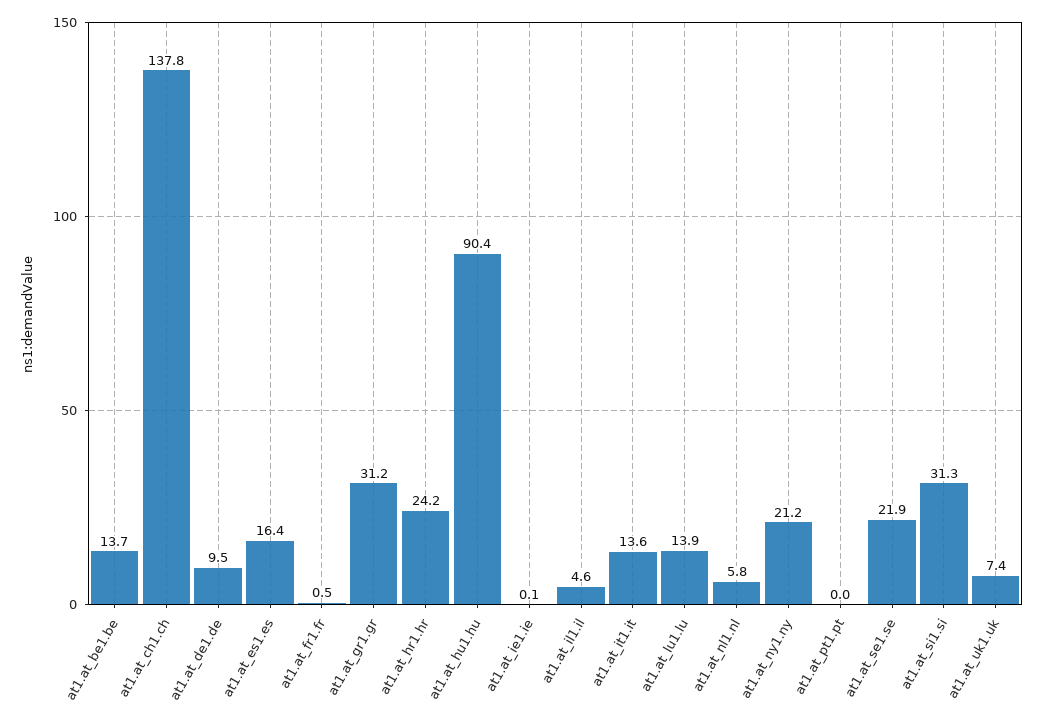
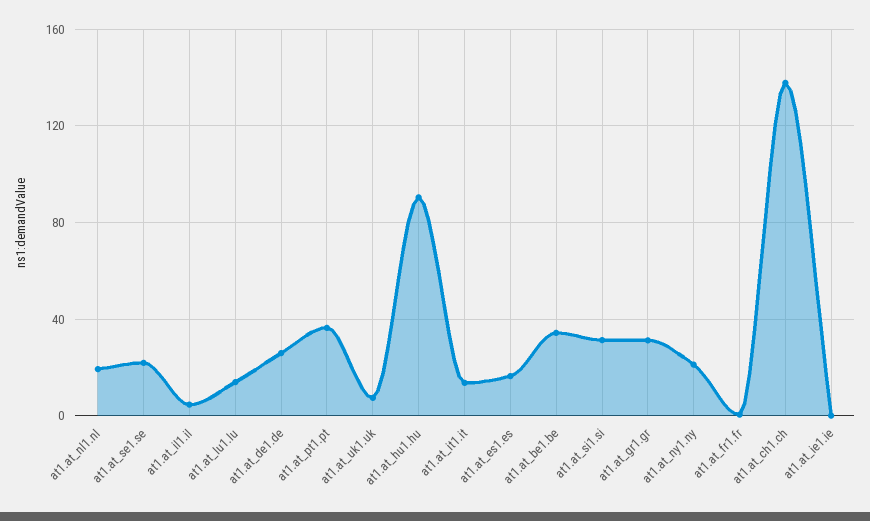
  {
-   "at1.at_be1.be": 13.7,
+   "at1.at_be1.be": 35,
    "at1.at_ch1.ch": 137.8,
-   "at1.at_de1.de": 9.5,
+   "at1.at_de1.de": 25,
    "at1.at_es1.es": 16.4,
    "at1.at_fr1.fr": 0.5,
    "at1.at_gr1.gr": 31.2,
-   "at1.at_hr1.hr": 24.2,
    "at1.at_hu1.hu": 90.4,
    "at1.at_ie1.ie": 0.1,
    "at1.at_il1.il": 4.6,
    "at1.at_it1.it": 13.6,
    "at1.at_lu1.lu": 13.9,
-   "at1.at_nl1.nl": 5.8,
+   "at1.at_nl1.nl": 20,
    "at1.at_ny1.ny": 21.2,
-   "at1.at_pt1.pt": 0,
+   "at1.at_pt1.pt": 35,
    "at1.at_se1.se": 21.9,
    "at1.at_si1.si": 31.3,
    "at1.at_uk1.uk": 7.4
  }

